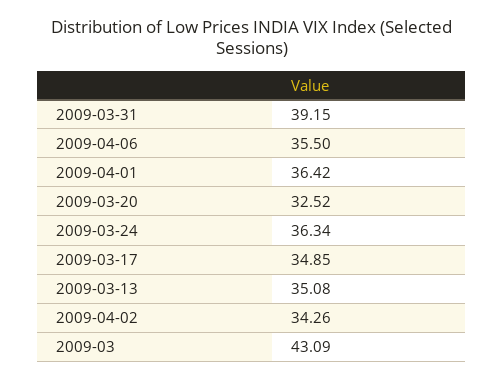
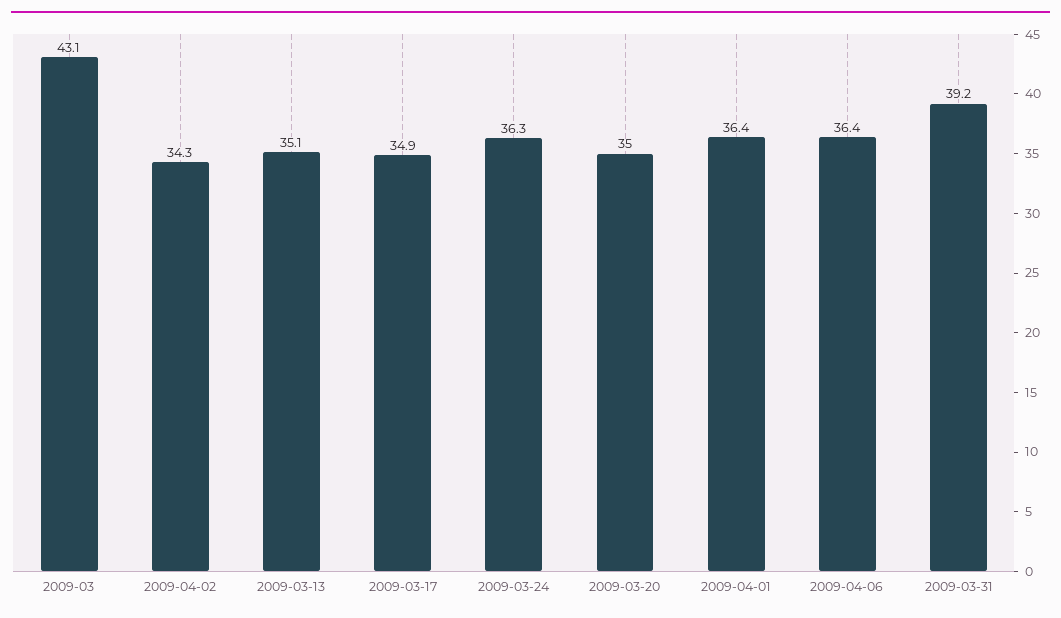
  {
    "2009-03-31": 39.15,
-   "2009-04-06": 35.5,
+   "2009-04-06": 36.4,
    "2009-04-01": 36.42,
-   "2009-03-20": 32.52,
+   "2009-03-20": 35,
    "2009-03-24": 36.34,
    "2009-03-17": 34.85,
    "2009-03-13": 35.08,
    "2009-04-02": 34.26,
    "2009-03": 43.09
  }

